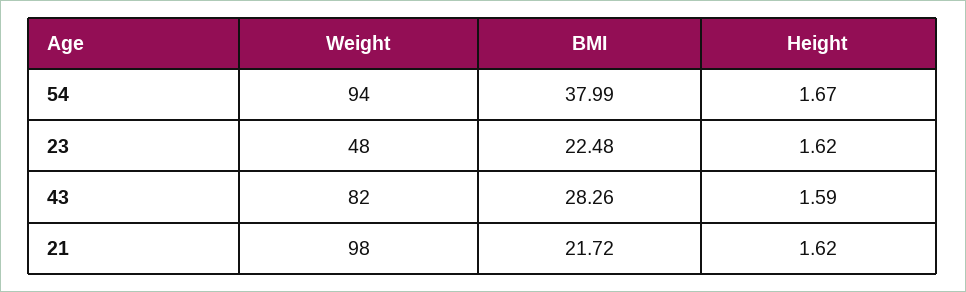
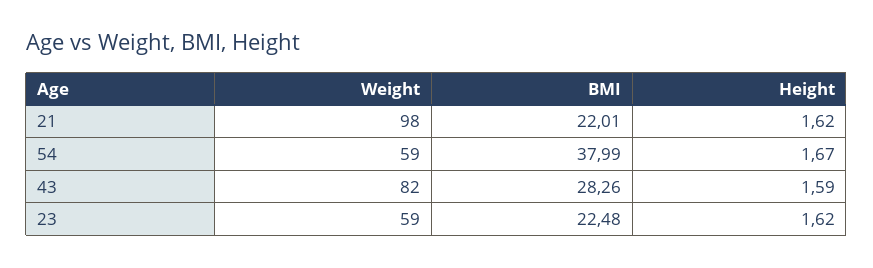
  {
    "Weight": {
-     "54": 94,
+     "54": 59,
-     "23": 48,
+     "23": 59,
      "43": 82,
      "21": 98
    },
    "BMI": {
      "54": 37.99,
      "23": 22.48,
      "43": 28.26,
-     "21": 21.72
+     "21": 22.01
    },
    "Height": {
      "54": 1.67,
      "23": 1.62,
      "43": 1.59,
      "21": 1.62
    }
  }

